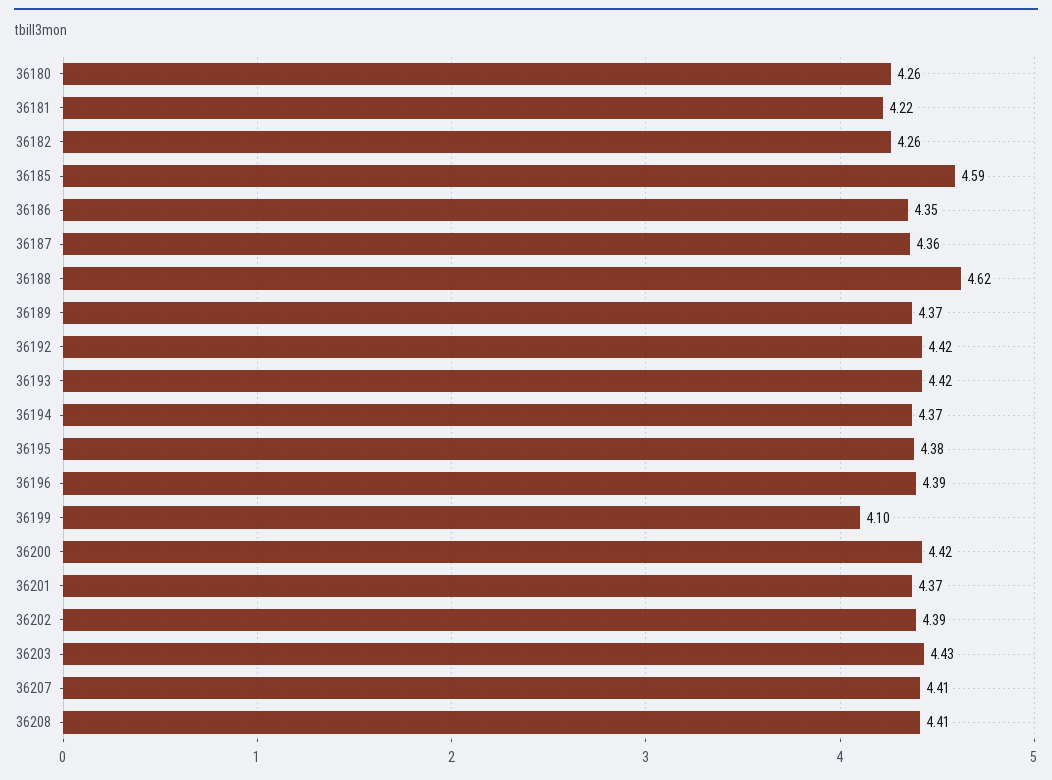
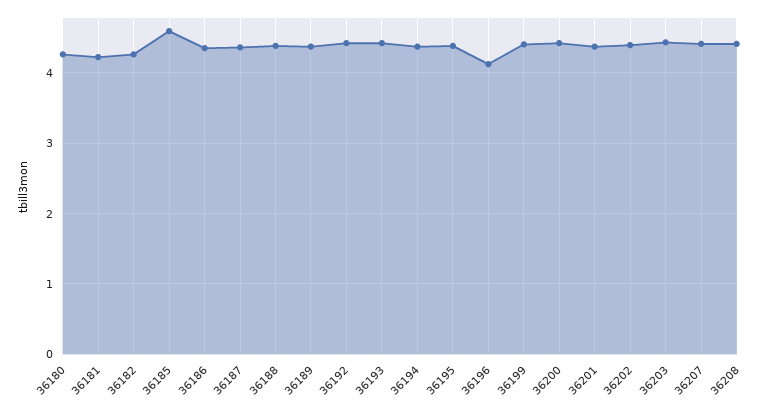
  {
    "36180": 4.26,
    "36181": 4.22,
    "36182": 4.26,
    "36185": 4.59,
    "36186": 4.35,
    "36187": 4.36,
-   "36188": 4.62,
+   "36188": 4.4,
    "36189": 4.37,
    "36192": 4.42,
    "36193": 4.42,
    "36194": 4.37,
    "36195": 4.38,
-   "36196": 4.39,
+   "36196": 4.1,
-   "36199": 4.1,
+   "36199": 4.4,
    "36200": 4.42,
    "36201": 4.37,
    "36202": 4.39,
    "36203": 4.43,
    "36207": 4.41,
    "36208": 4.41
  }

